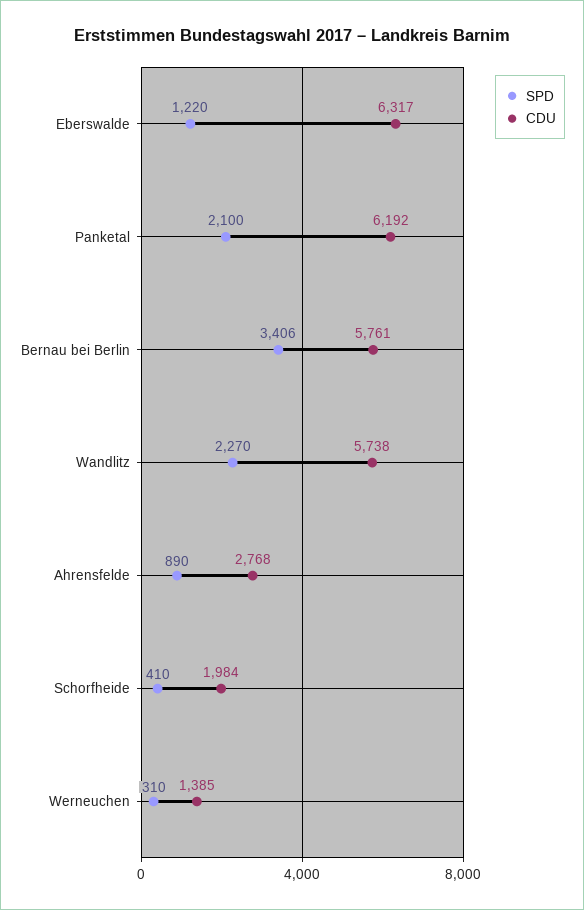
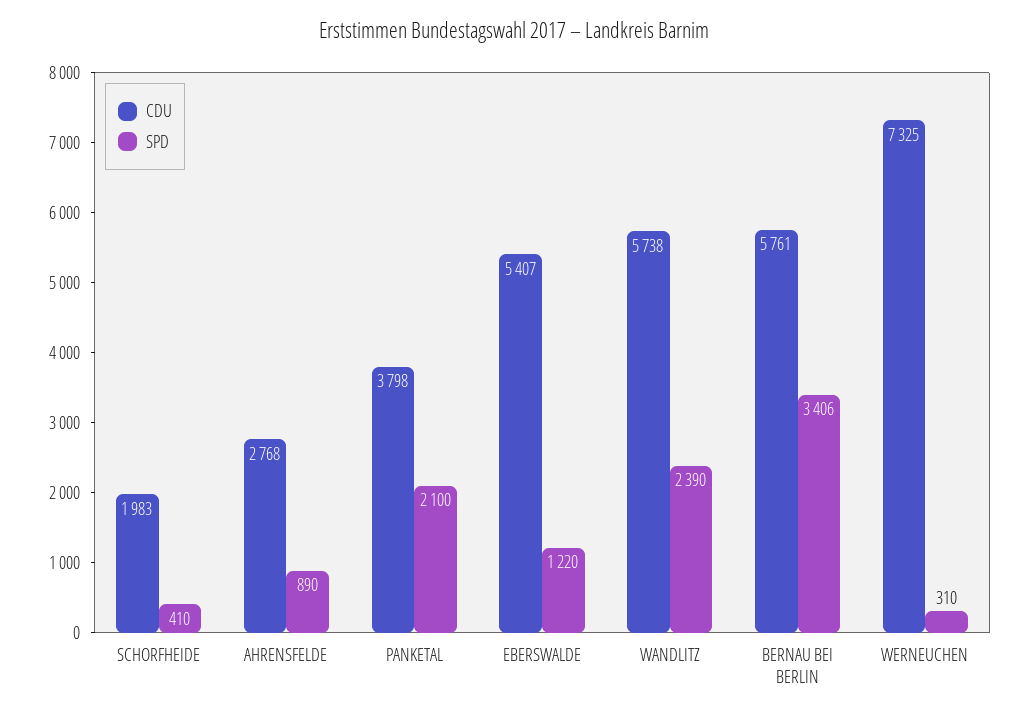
  {
    "SPD": {
      "Eberswalde": 1220,
      "Panketal": 2100,
      "Bernau bei Berlin": 3406,
-     "Wandlitz": 2270,
+     "Wandlitz": 2390,
      "Ahrensfelde": 890,
      "Schorfheide": 410,
      "Werneuchen": 310
    },
    "CDU": {
-     "Eberswalde": 6317,
+     "Eberswalde": 5407,
-     "Panketal": 6192,
+     "Panketal": 3798,
      "Bernau bei Berlin": 5761,
      "Wandlitz": 5738,
      "Ahrensfelde": 2768,
-     "Schorfheide": 1984,
+     "Schorfheide": 1983,
-     "Werneuchen": 1385
+     "Werneuchen": 7325
    }
  }

